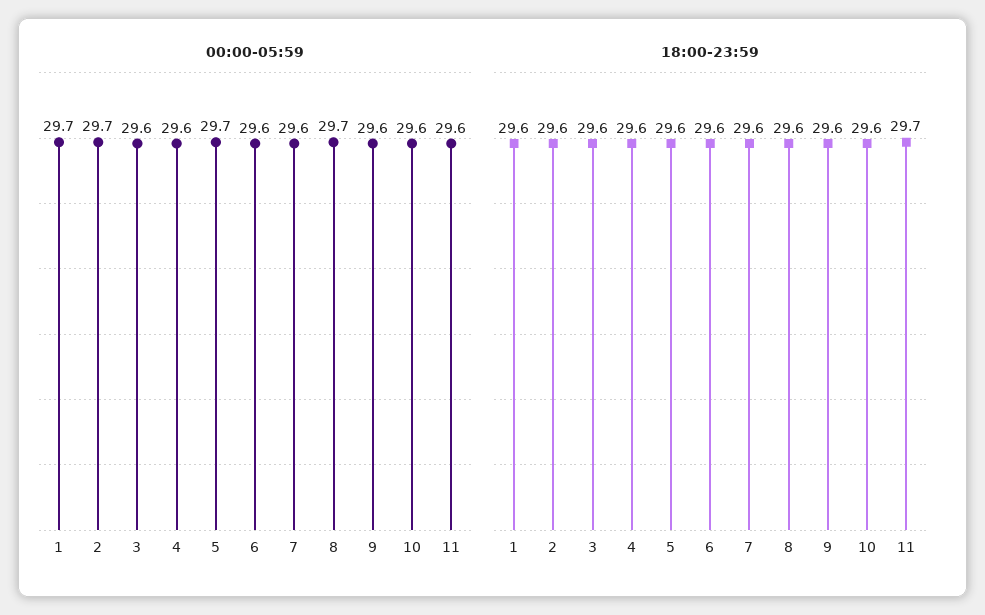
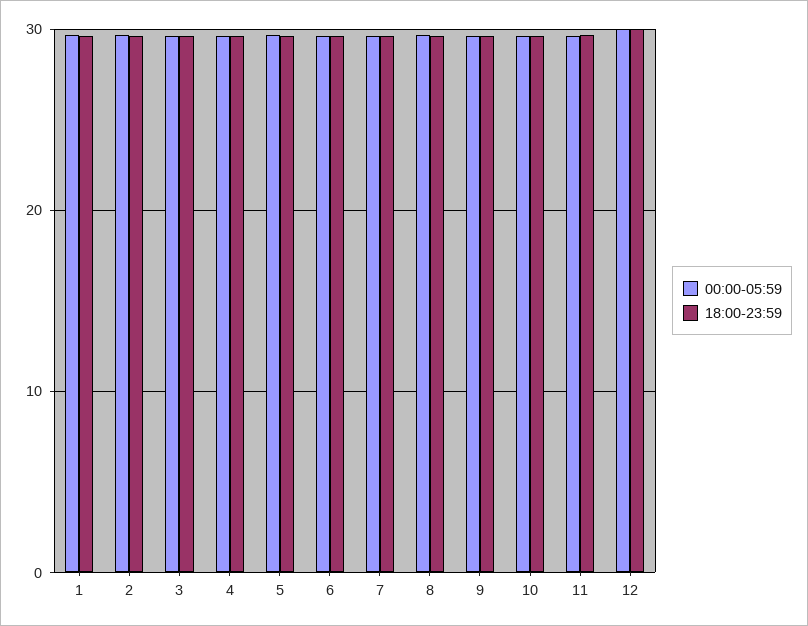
  {
    "00:00-05:59": {
      "1": 29.7,
      "2": 29.7,
      "3": 29.6,
      "4": 29.6,
      "5": 29.7,
      "6": 29.6,
      "7": 29.6,
      "8": 29.7,
      "9": 29.6,
      "10": 29.6,
-     "11": 29.6
+     "11": 29.6,
+     "12": 30
    },
    "18:00-23:59": {
      "1": 29.6,
      "2": 29.6,
      "3": 29.6,
      "4": 29.6,
      "5": 29.6,
      "6": 29.6,
      "7": 29.6,
      "8": 29.6,
      "9": 29.6,
      "10": 29.6,
-     "11": 29.7
+     "11": 29.7,
+     "12": 30
    }
  }

